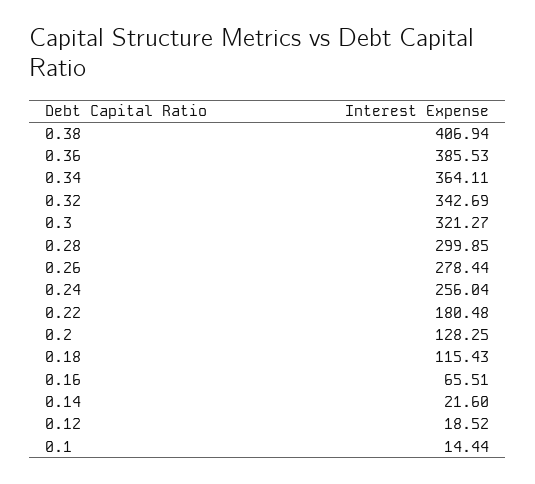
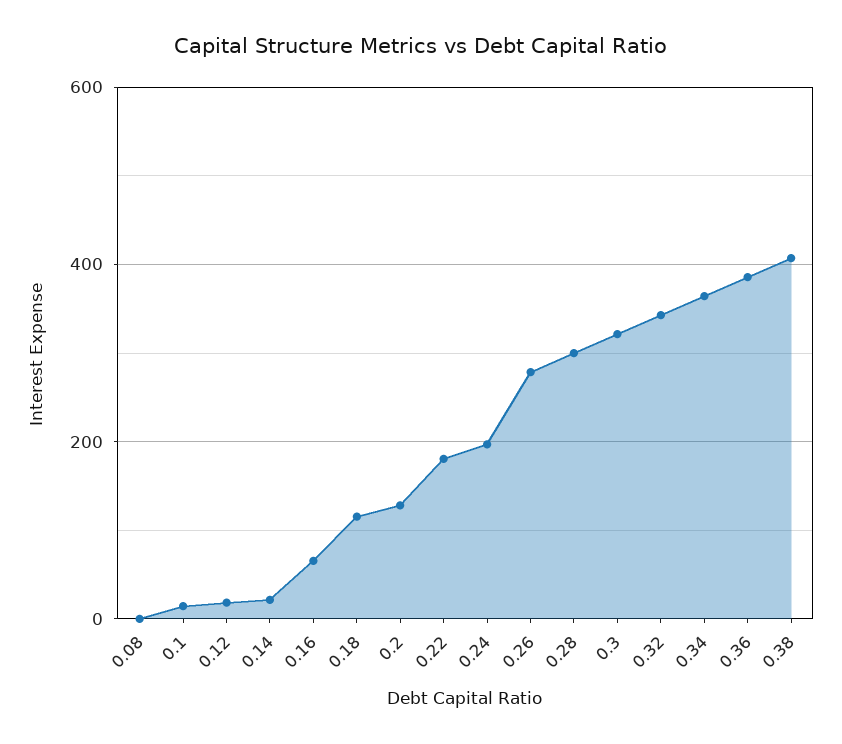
  {
    "0.38": 406.94,
    "0.36": 385.53,
    "0.34": 364.11,
    "0.32": 342.69,
    "0.3": 321.27,
    "0.28": 299.85,
    "0.26": 278.44,
-   "0.24": 256.04,
+   "0.24": 200,
    "0.22": 180.48,
    "0.2": 128.25,
    "0.18": 115.43,
    "0.16": 65.51,
    "0.14": 21.6,
    "0.12": 18.52,
-   "0.1": 14.44
+   "0.1": 14.44,
+   "0.08": 0
  }

